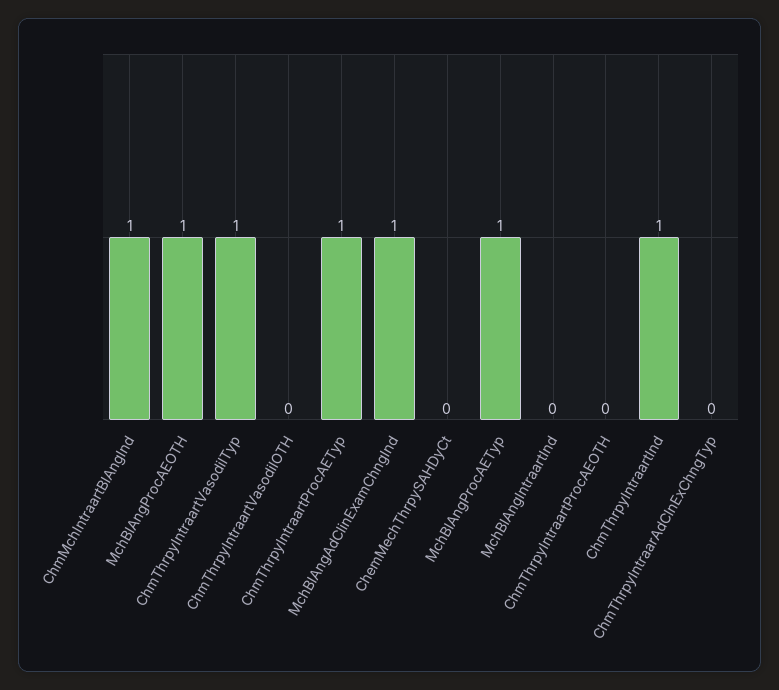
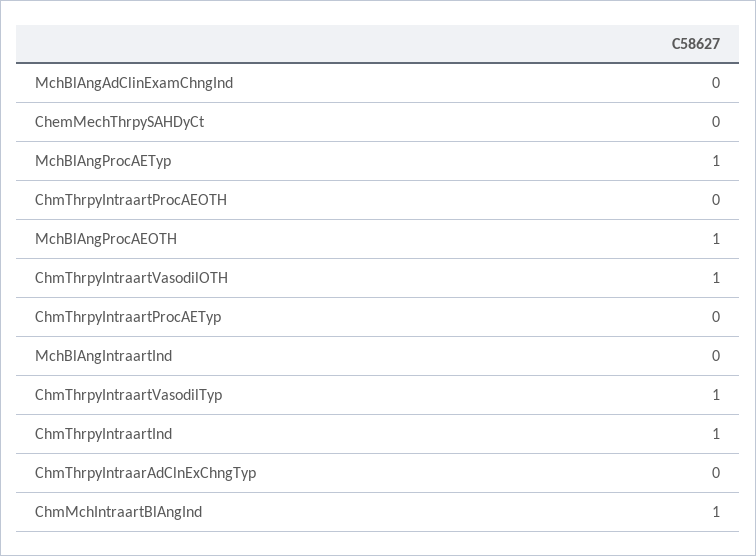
  {
    "ChmMchIntraartBlAngInd": 1,
    "MchBlAngProcAEOTH": 1,
    "ChmThrpyIntraartVasodilTyp": 1,
-   "ChmThrpyIntraartVasodilOTH": 0,
+   "ChmThrpyIntraartVasodilOTH": 1,
-   "ChmThrpyIntraartProcAETyp": 1,
+   "ChmThrpyIntraartProcAETyp": 0,
-   "MchBlAngAdClinExamChngInd": 1,
+   "MchBlAngAdClinExamChngInd": 0,
    "ChemMechThrpySAHDyCt": 0,
    "MchBlAngProcAETyp": 1,
    "MchBlAngIntraartInd": 0,
    "ChmThrpyIntraartProcAEOTH": 0,
    "ChmThrpyIntraartInd": 1,
    "ChmThrpyIntraarAdClnExChngTyp": 0
  }

